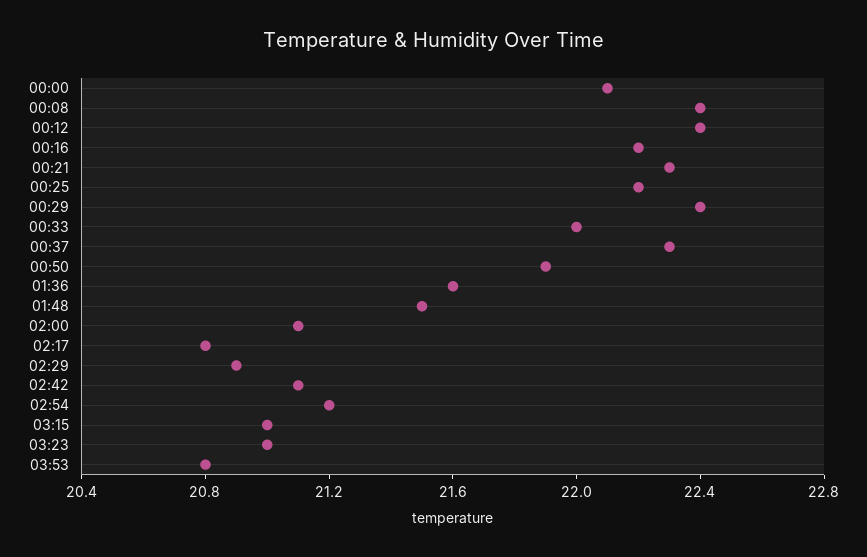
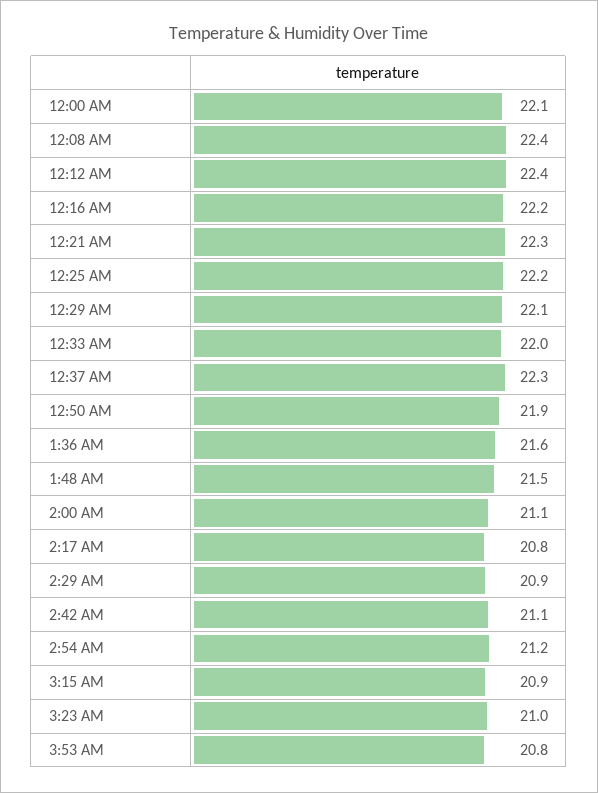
  {
    "00:00": 22.1,
    "00:08": 22.4,
    "00:12": 22.4,
    "00:16": 22.2,
    "00:21": 22.3,
    "00:25": 22.2,
-   "00:29": 22.4,
+   "00:29": 22.1,
    "00:33": 22,
    "00:37": 22.3,
    "00:50": 21.9,
    "01:36": 21.6,
    "01:48": 21.5,
    "02:00": 21.1,
    "02:17": 20.8,
    "02:29": 20.9,
    "02:42": 21.1,
    "02:54": 21.2,
-   "03:15": 21,
+   "03:15": 20.9,
    "03:23": 21,
    "03:53": 20.8
  }

